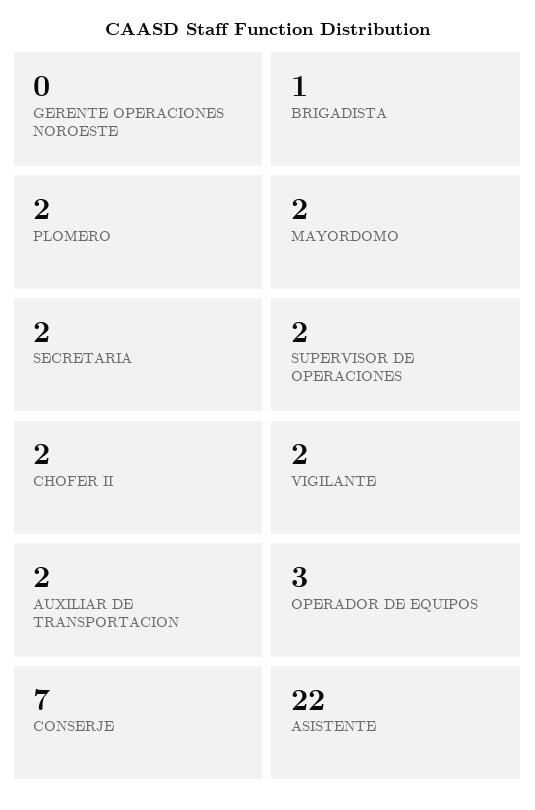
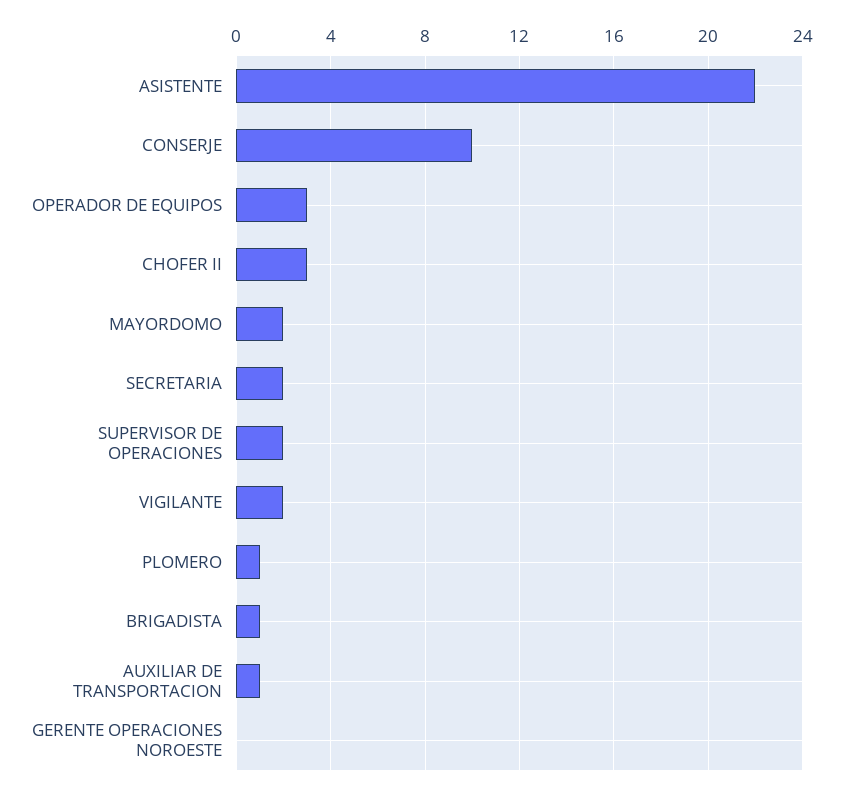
  {
    "GERENTE OPERACIONES NOROESTE": 0,
    "BRIGADISTA": 1,
-   "PLOMERO": 2,
+   "PLOMERO": 1,
    "MAYORDOMO": 2,
    "SECRETARIA": 2,
    "SUPERVISOR DE OPERACIONES": 2,
-   "CHOFER II": 2,
+   "CHOFER II": 3,
    "VIGILANTE": 2,
-   "AUXILIAR DE TRANSPORTACION": 2,
+   "AUXILIAR DE TRANSPORTACION": 1,
    "OPERADOR DE EQUIPOS": 3,
-   "CONSERJE": 7,
+   "CONSERJE": 10,
    "ASISTENTE": 22
  }

